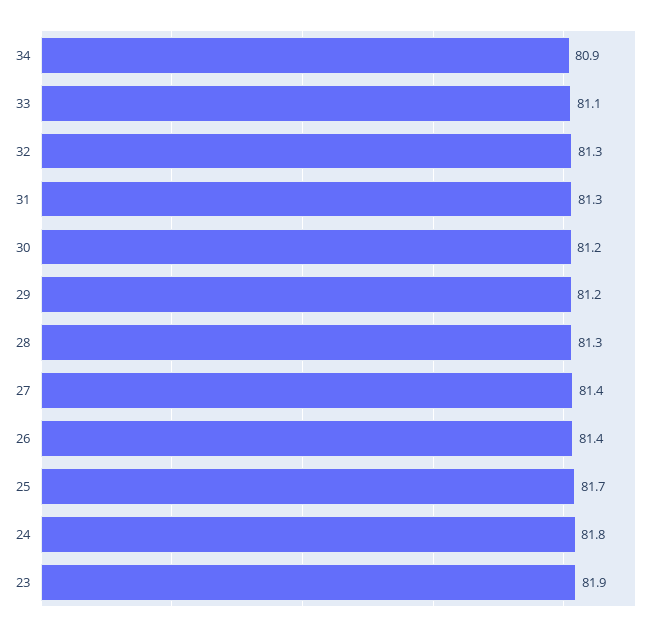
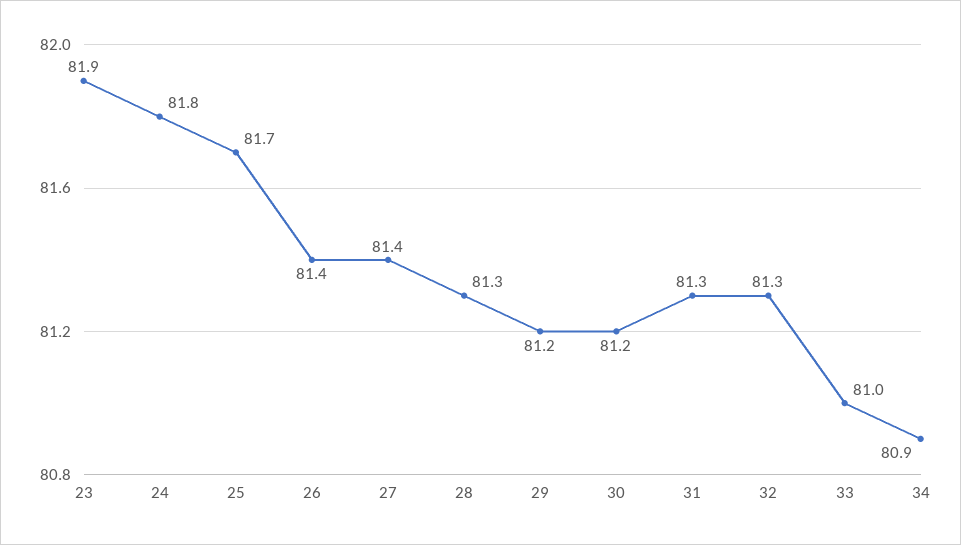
  {
    "34": 80.9,
-   "33": 81.1,
+   "33": 81,
    "32": 81.3,
    "31": 81.3,
    "30": 81.2,
    "29": 81.2,
    "28": 81.3,
    "27": 81.4,
    "26": 81.4,
    "25": 81.7,
    "24": 81.8,
    "23": 81.9
  }

